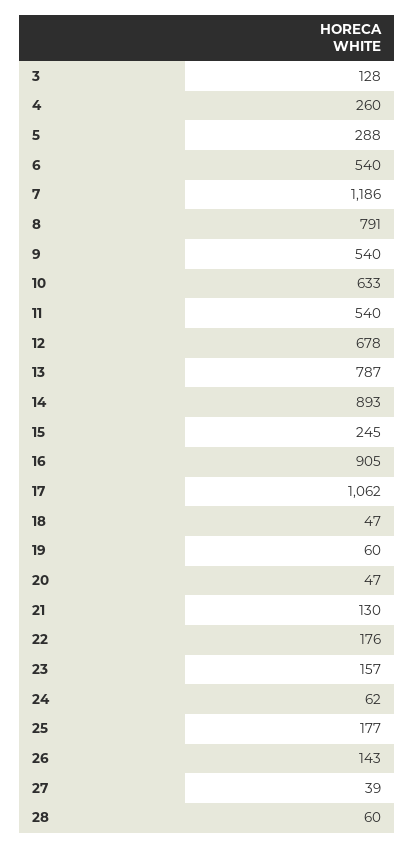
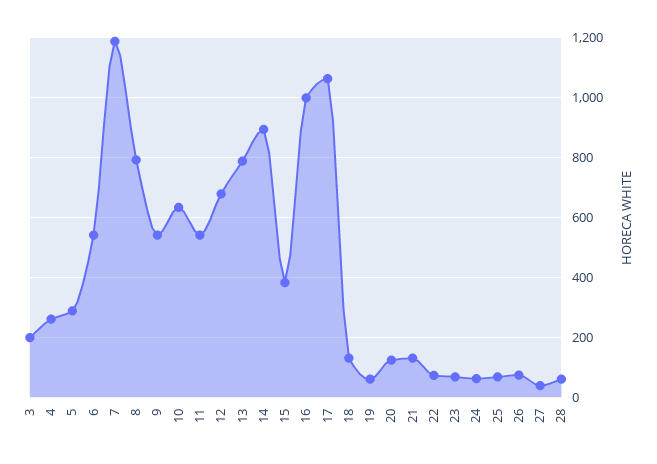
  {
-   "3": 128,
+   "3": 200,
    "4": 260,
    "5": 288,
    "6": 540,
    "7": 1186,
    "8": 791,
    "9": 540,
    "10": 633,
    "11": 540,
    "12": 678,
    "13": 787,
    "14": 893,
-   "15": 245,
+   "15": 375,
-   "16": 905,
+   "16": 1000,
    "17": 1062,
-   "18": 47,
+   "18": 125,
    "19": 60,
-   "20": 47,
+   "20": 125,
    "21": 130,
-   "22": 176,
+   "22": 75,
-   "23": 157,
+   "23": 75,
    "24": 62,
-   "25": 177,
+   "25": 75,
-   "26": 143,
+   "26": 75,
    "27": 39,
    "28": 60
  }

